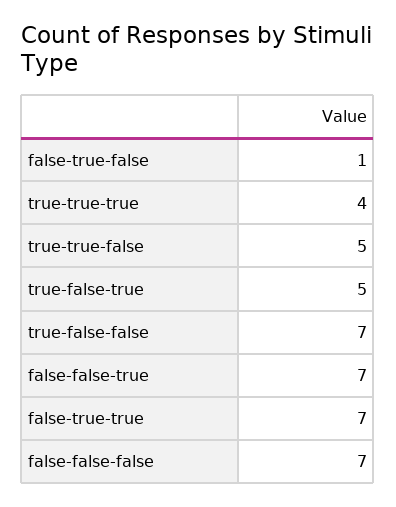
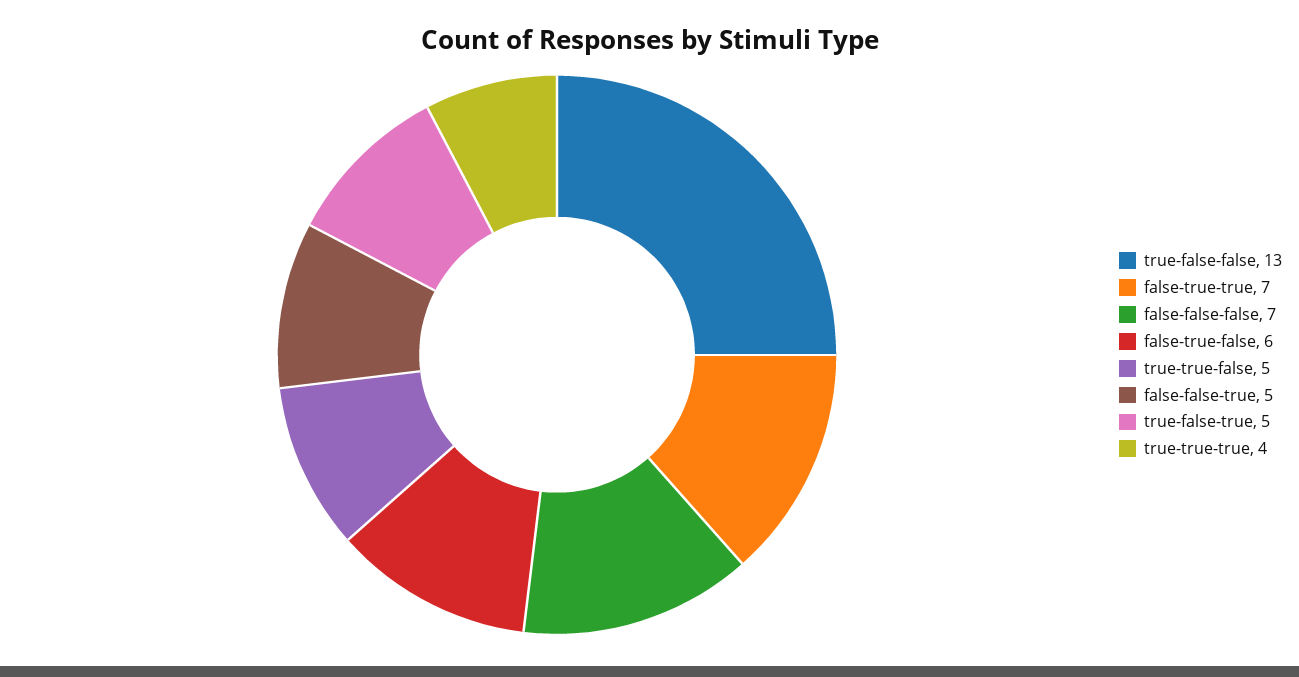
  {
-   "false-true-false": 1,
+   "false-true-false": 6,
    "true-true-true": 4,
    "true-true-false": 5,
    "true-false-true": 5,
-   "true-false-false": 7,
+   "true-false-false": 13,
-   "false-false-true": 7,
+   "false-false-true": 5,
    "false-true-true": 7,
    "false-false-false": 7
  }

